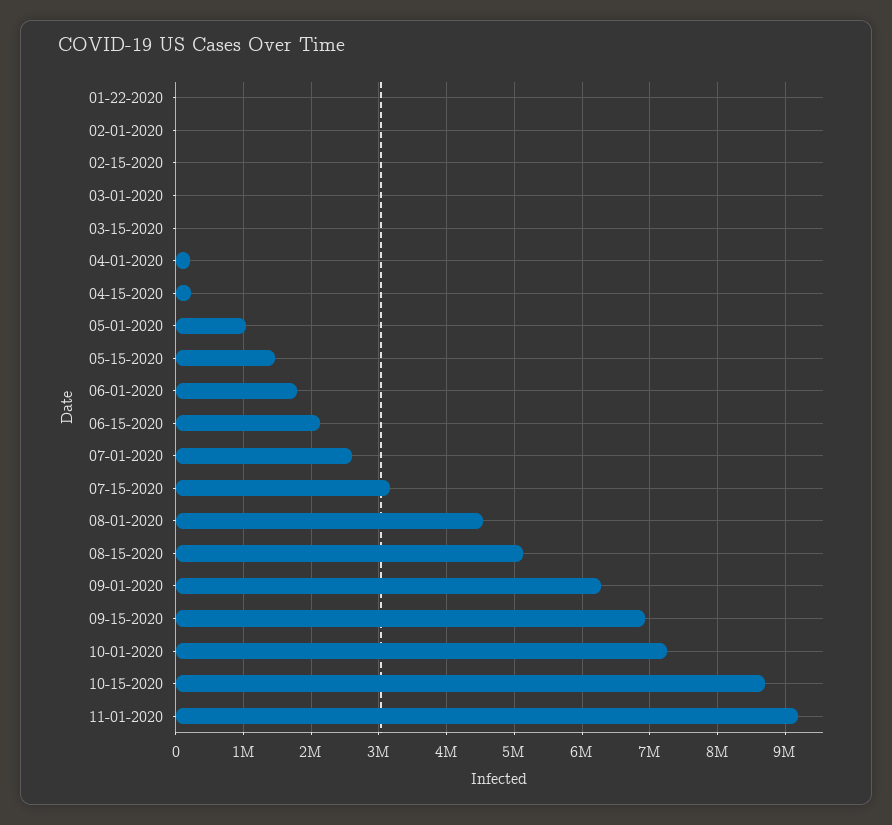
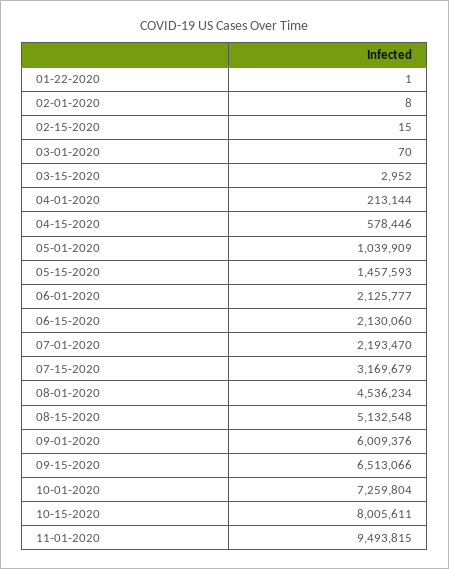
  {
    "01-22-2020": 1,
    "02-01-2020": 8,
    "02-15-2020": 15,
    "03-01-2020": 70,
    "03-15-2020": 2952,
    "04-01-2020": 213144,
-   "04-15-2020": 200000,
+   "04-15-2020": 578446,
    "05-01-2020": 1039909,
    "05-15-2020": 1457593,
-   "06-01-2020": 1800000,
+   "06-01-2020": 2125777,
    "06-15-2020": 2130060,
-   "07-01-2020": 2600000,
+   "07-01-2020": 2193470,
    "07-15-2020": 3169679,
    "08-01-2020": 4536234,
    "08-15-2020": 5132548,
-   "09-01-2020": 6300000,
+   "09-01-2020": 6009376,
-   "09-15-2020": 6900000,
+   "09-15-2020": 6513066,
    "10-01-2020": 7259804,
-   "10-15-2020": 8700000,
+   "10-15-2020": 8005611,
-   "11-01-2020": 9200000
+   "11-01-2020": 9493815
  }

